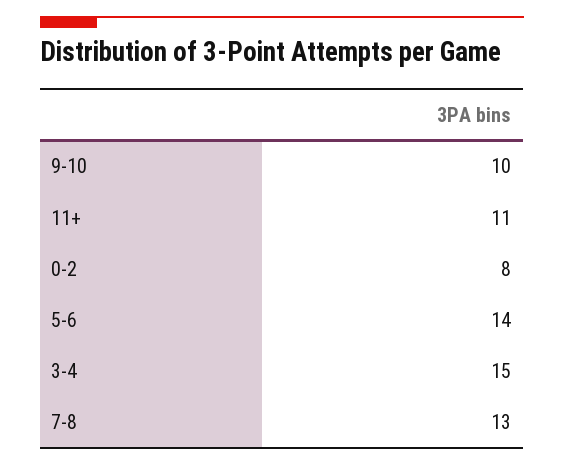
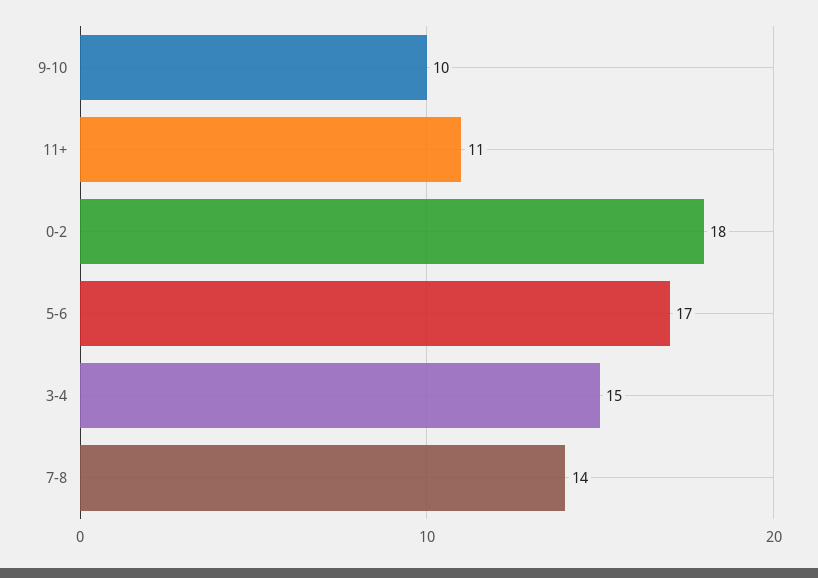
  {
    "9-10": 10,
    "11+": 11,
-   "0-2": 8,
+   "0-2": 18,
-   "5-6": 14,
+   "5-6": 17,
    "3-4": 15,
-   "7-8": 13
+   "7-8": 14
  }

